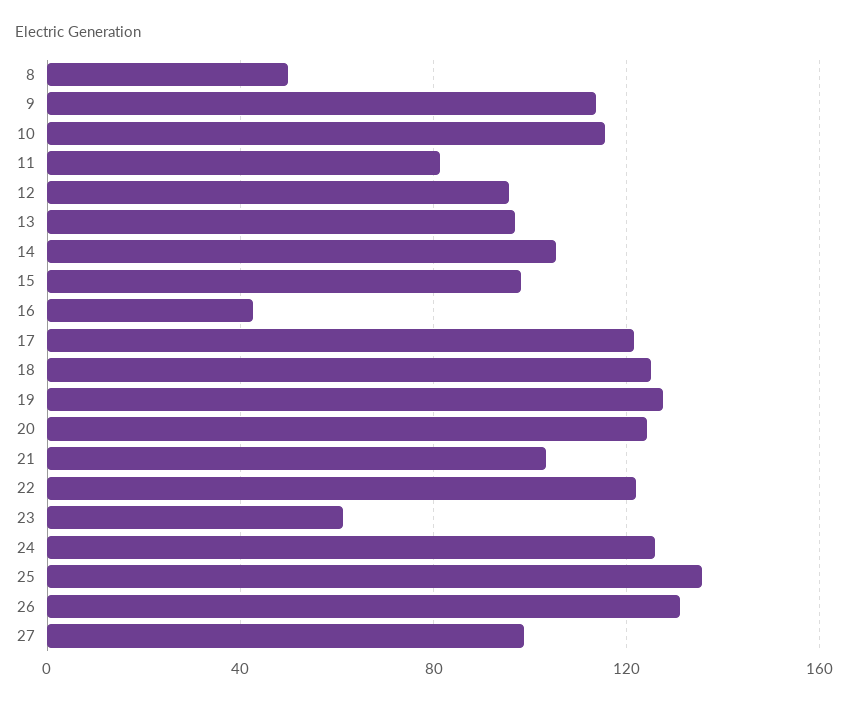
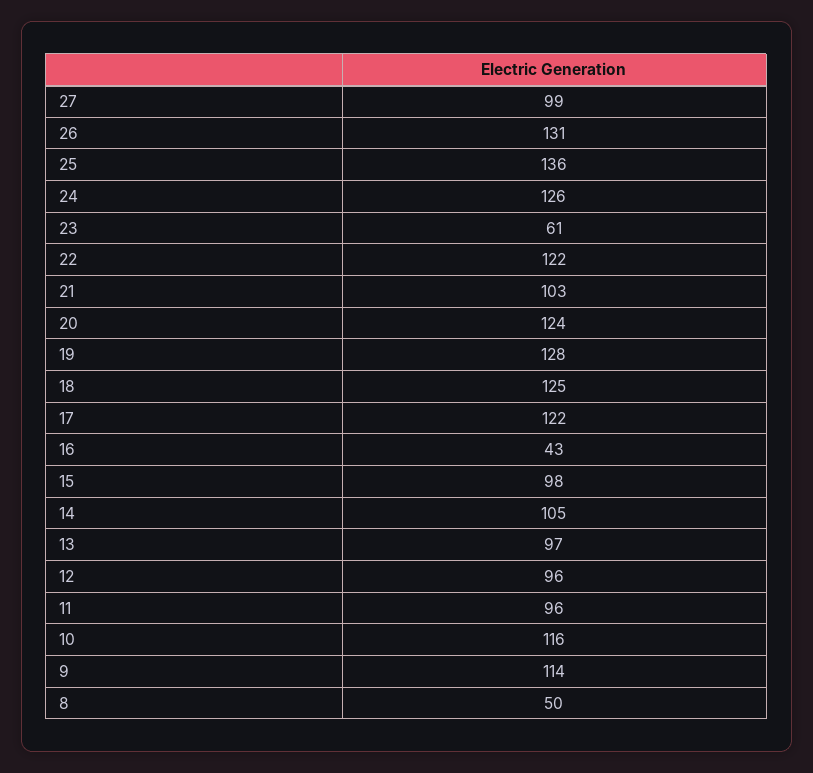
  {
    "8": 50,
    "9": 114,
    "10": 116,
-   "11": 80,
+   "11": 96,
    "12": 96,
    "13": 97,
    "14": 105,
    "15": 98,
    "16": 43,
    "17": 122,
    "18": 125,
    "19": 128,
    "20": 124,
    "21": 103,
    "22": 122,
    "23": 61,
    "24": 126,
    "25": 136,
    "26": 131,
    "27": 99
  }

